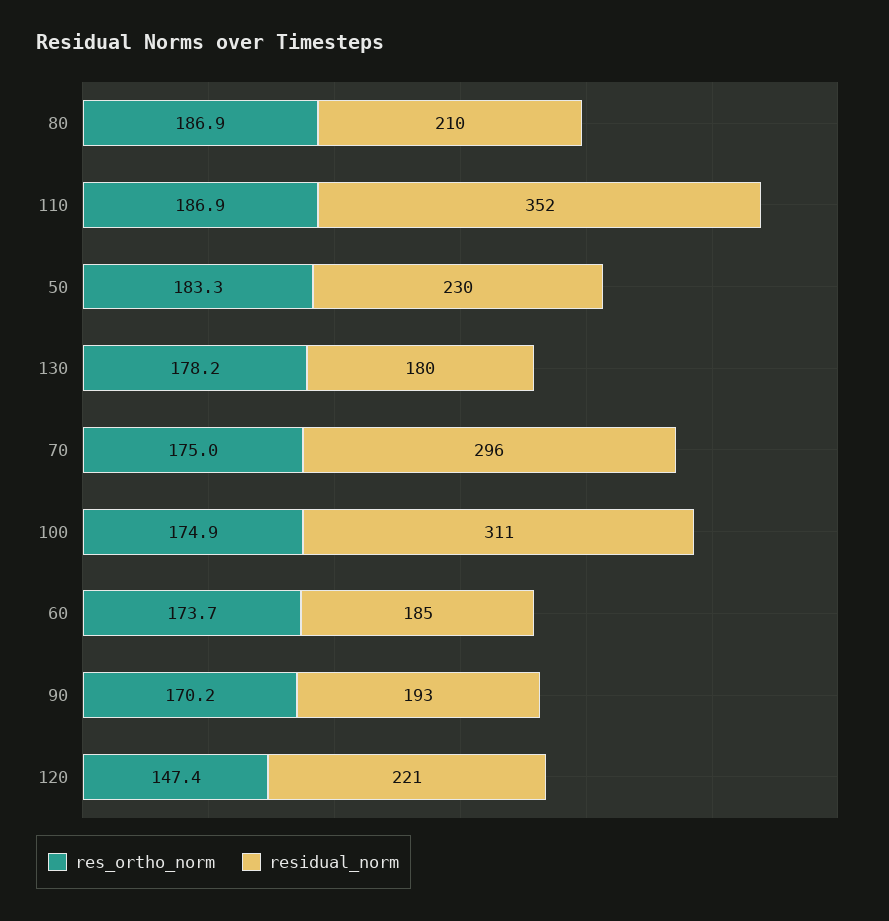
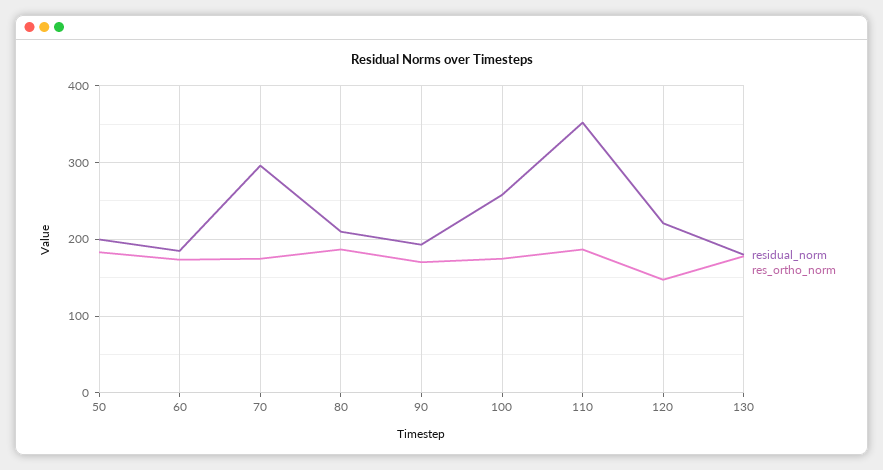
  {
    "res_ortho_norm": {
      "80": 186.9,
      "110": 186.9,
      "50": 183.3,
      "130": 178.2,
      "70": 175,
      "100": 174.9,
      "60": 173.7,
      "90": 170.2,
      "120": 147.4
    },
    "residual_norm": {
      "80": 210,
      "110": 352,
-     "50": 230,
+     "50": 200,
      "130": 180,
      "70": 296,
-     "100": 311,
+     "100": 260,
      "60": 185,
      "90": 193,
      "120": 221
    }
  }

